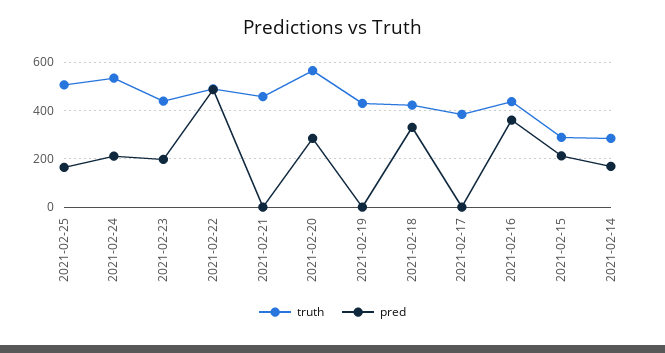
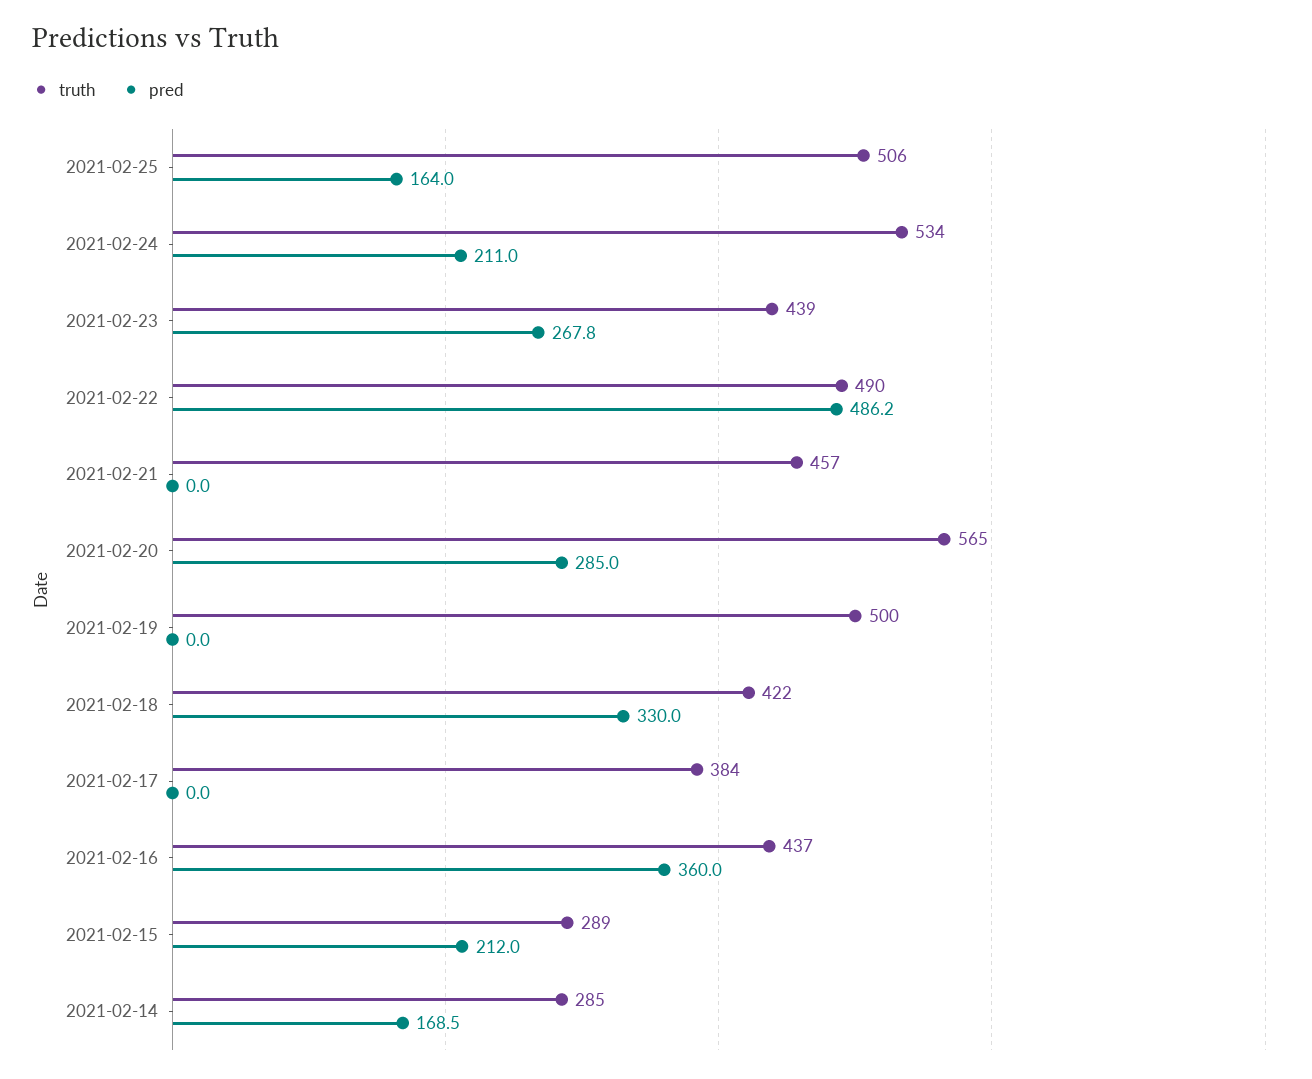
  {
    "truth": {
      "2021-02-25": 506,
      "2021-02-24": 534,
      "2021-02-23": 439,
      "2021-02-22": 490,
      "2021-02-21": 457,
      "2021-02-20": 565,
-     "2021-02-19": 425,
+     "2021-02-19": 500,
      "2021-02-18": 422,
      "2021-02-17": 384,
      "2021-02-16": 437,
      "2021-02-15": 289,
      "2021-02-14": 285
    },
    "pred": {
      "2021-02-25": 164,
      "2021-02-24": 211,
-     "2021-02-23": 200,
+     "2021-02-23": 267.8,
      "2021-02-22": 486.2,
      "2021-02-21": 0,
      "2021-02-20": 285,
      "2021-02-19": 0,
      "2021-02-18": 330,
      "2021-02-17": 0,
      "2021-02-16": 360,
      "2021-02-15": 212,
      "2021-02-14": 168.5
    }
  }

